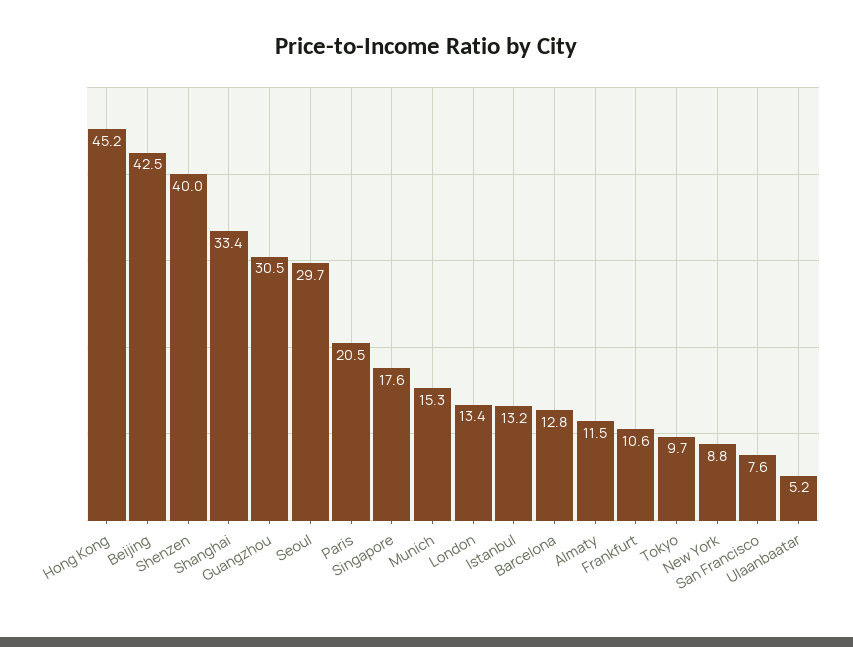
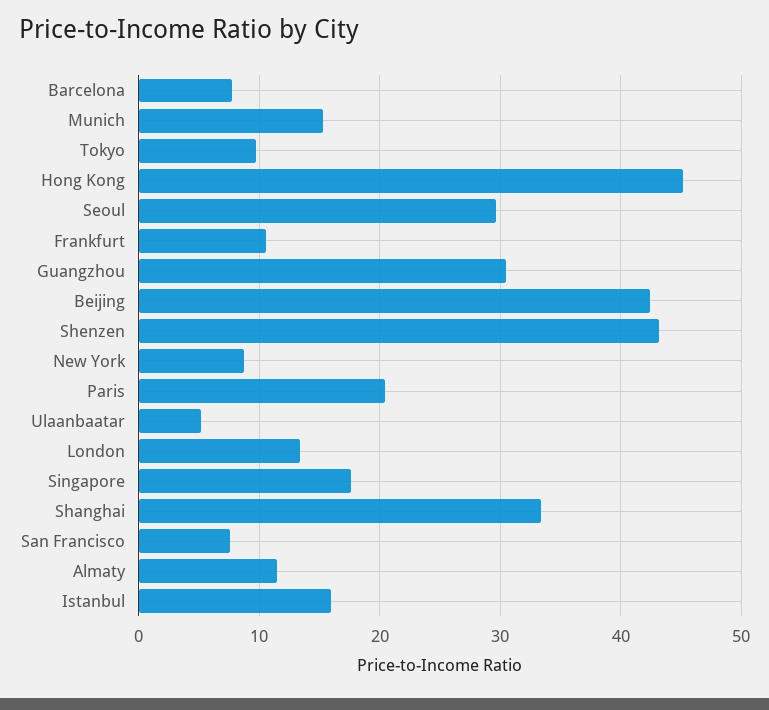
  {
    "Hong Kong": 45.2,
    "Beijing": 42.5,
-   "Shenzen": 40,
+   "Shenzen": 43,
    "Shanghai": 33.4,
    "Guangzhou": 30.5,
    "Seoul": 29.7,
    "Paris": 20.5,
    "Singapore": 17.6,
    "Munich": 15.3,
    "London": 13.4,
-   "Istanbul": 13.2,
+   "Istanbul": 16,
-   "Barcelona": 12.8,
+   "Barcelona": 8,
    "Almaty": 11.5,
    "Frankfurt": 10.6,
    "Tokyo": 9.7,
    "New York": 8.8,
    "San Francisco": 7.6,
    "Ulaanbaatar": 5.2
  }

